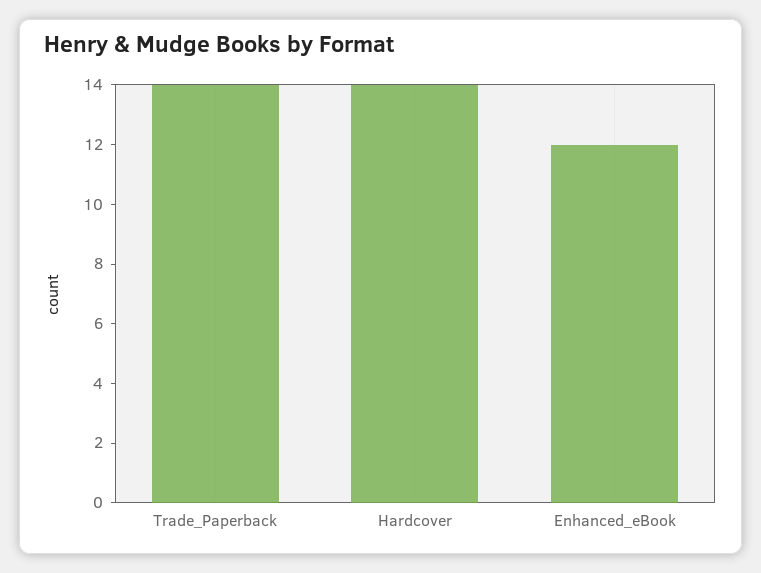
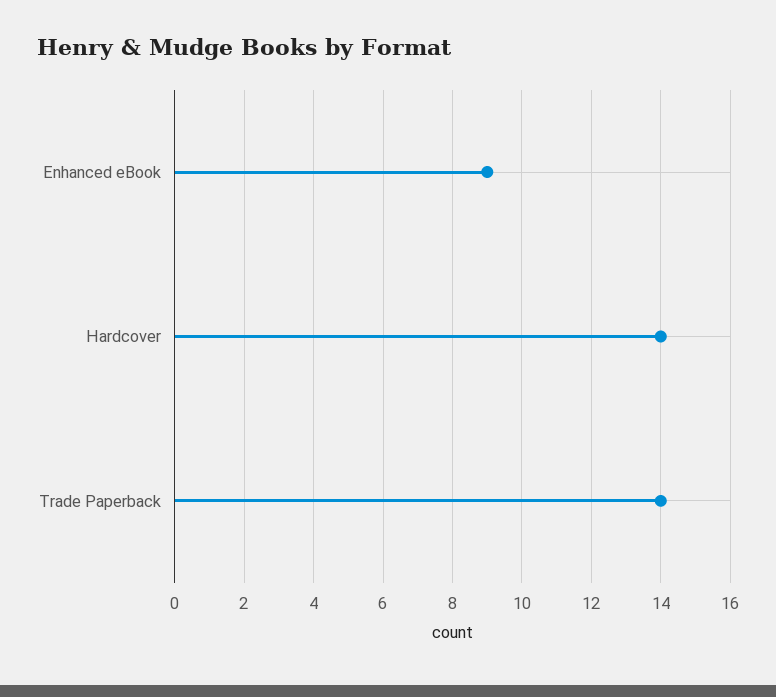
  {
    "Trade_Paperback": 14,
    "Hardcover": 14,
-   "Enhanced_eBook": 12
+   "Enhanced_eBook": 9
  }

